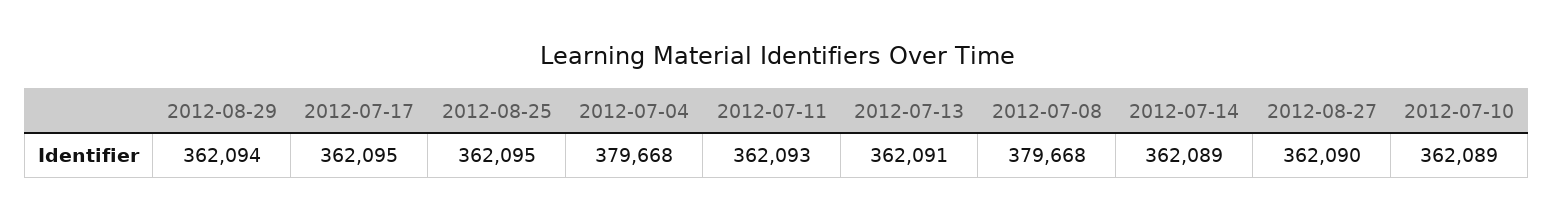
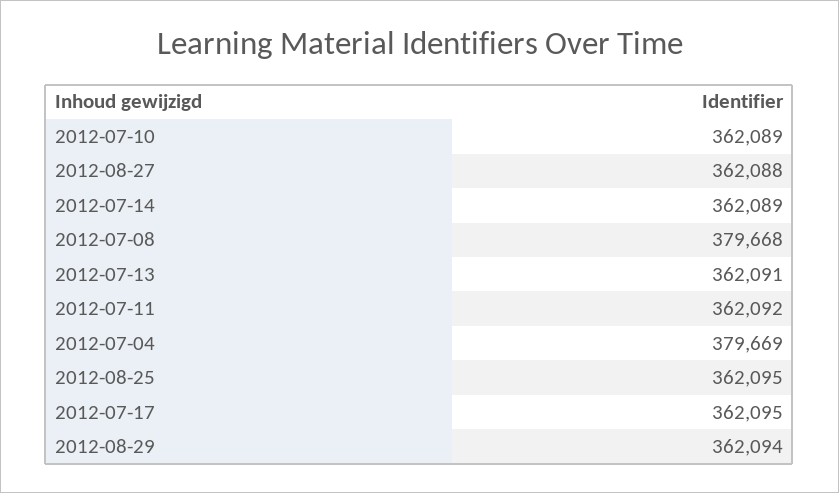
  {
    "2012-08-29": 362094,
    "2012-07-17": 362095,
    "2012-08-25": 362095,
-   "2012-07-04": 379668,
+   "2012-07-04": 379669,
-   "2012-07-11": 362093,
+   "2012-07-11": 362092,
    "2012-07-13": 362091,
    "2012-07-08": 379668,
    "2012-07-14": 362089,
-   "2012-08-27": 362090,
+   "2012-08-27": 362088,
    "2012-07-10": 362089
  }

